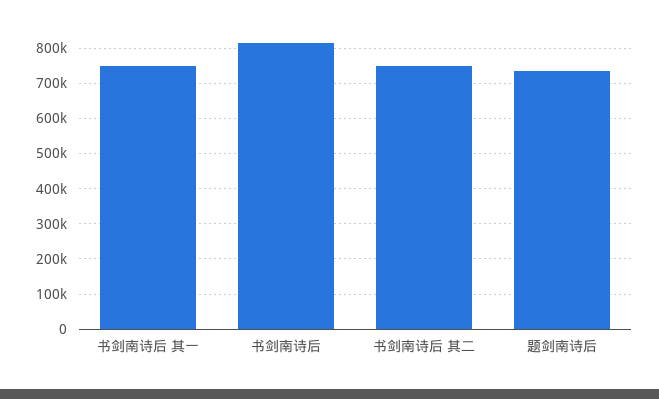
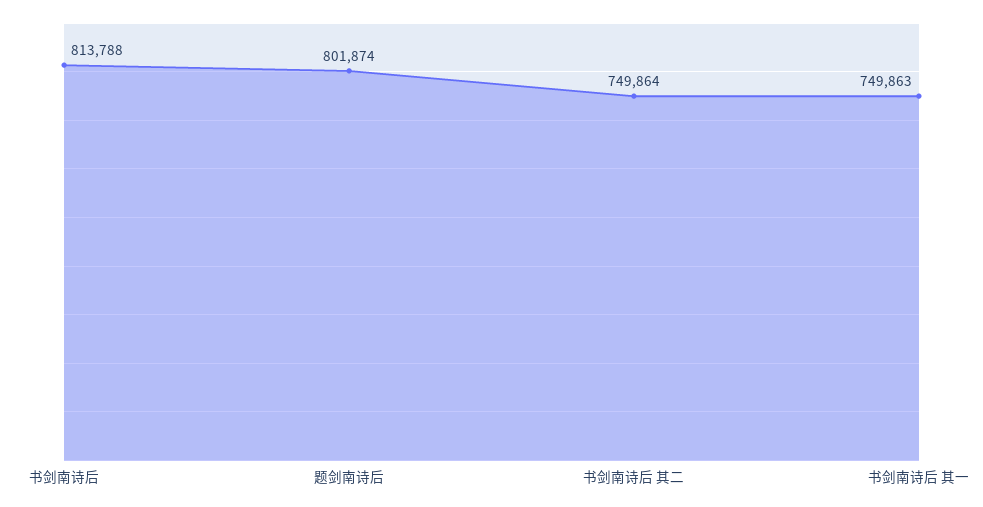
  {
    "书剑南诗后 其一": 749863,
    "书剑南诗后": 813788,
    "书剑南诗后 其二": 749864,
-   "题剑南诗后": 740000
+   "题剑南诗后": 801874
  }

